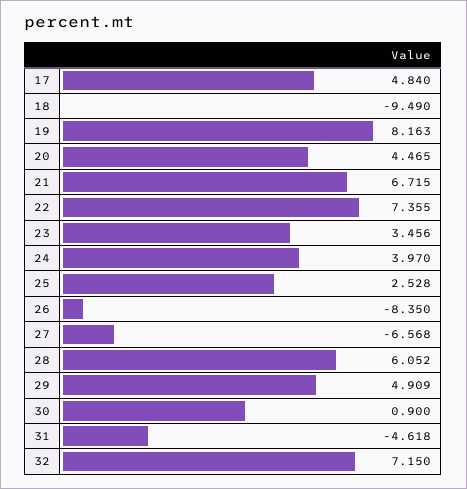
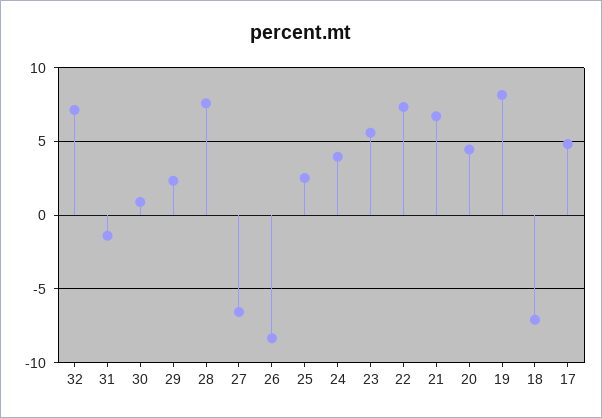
  {
    "17": 4.84,
-   "18": -9.49,
+   "18": -7,
    "19": 8.163,
    "20": 4.465,
    "21": 6.715,
    "22": 7.355,
-   "23": 3.456,
+   "23": 5.5,
    "24": 3.97,
    "25": 2.528,
    "26": -8.35,
    "27": -6.568,
-   "28": 6.052,
+   "28": 7.5,
-   "29": 4.909,
+   "29": 2.5,
    "30": 0.9,
-   "31": -4.618,
+   "31": -1.5,
    "32": 7.15
  }

